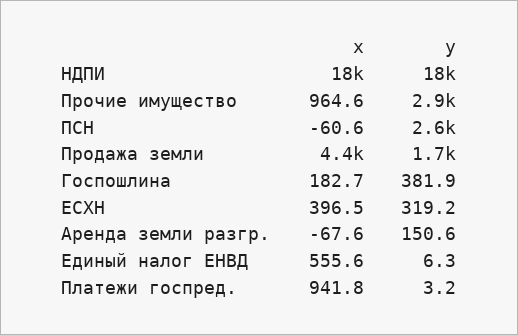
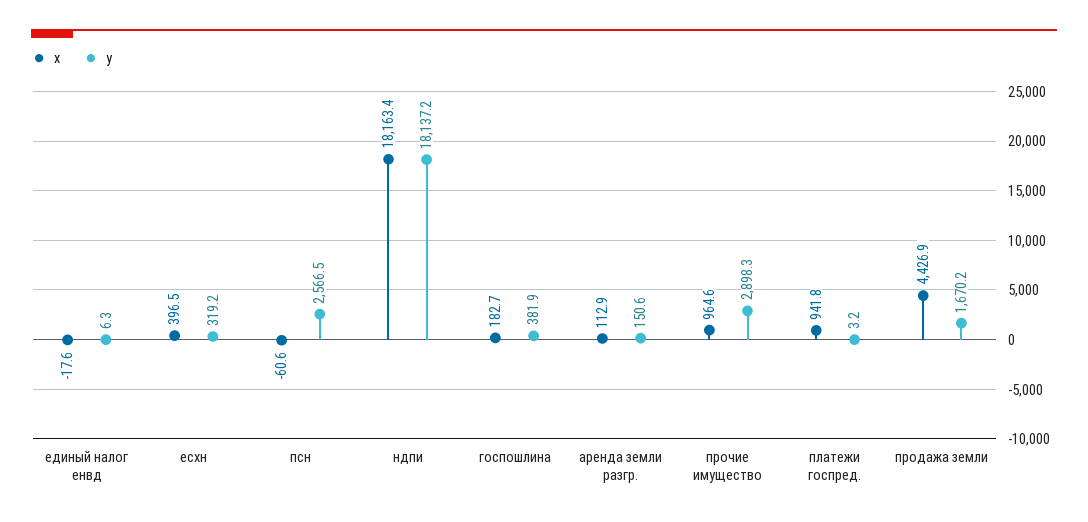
  {
    "x": {
      "НДПИ": 18163.4,
      "Прочие имущество": 964.6,
      "ПСН": -60.6,
      "Продажа земли": 4426.9,
      "Госпошлина": 182.7,
      "ЕСХН": 396.5,
-     "Аренда земли разгр.": -67.6,
+     "Аренда земли разгр.": 112.9,
-     "Единый налог ЕНВД": 555.6,
+     "Единый налог ЕНВД": -17.6,
      "Платежи госпред.": 941.8
    },
    "y": {
      "НДПИ": 18137.2,
      "Прочие имущество": 2898.3,
      "ПСН": 2566.5,
      "Продажа земли": 1670.2,
      "Госпошлина": 381.9,
      "ЕСХН": 319.2,
      "Аренда земли разгр.": 150.6,
      "Единый налог ЕНВД": 6.3,
      "Платежи госпред.": 3.2
    }
  }

